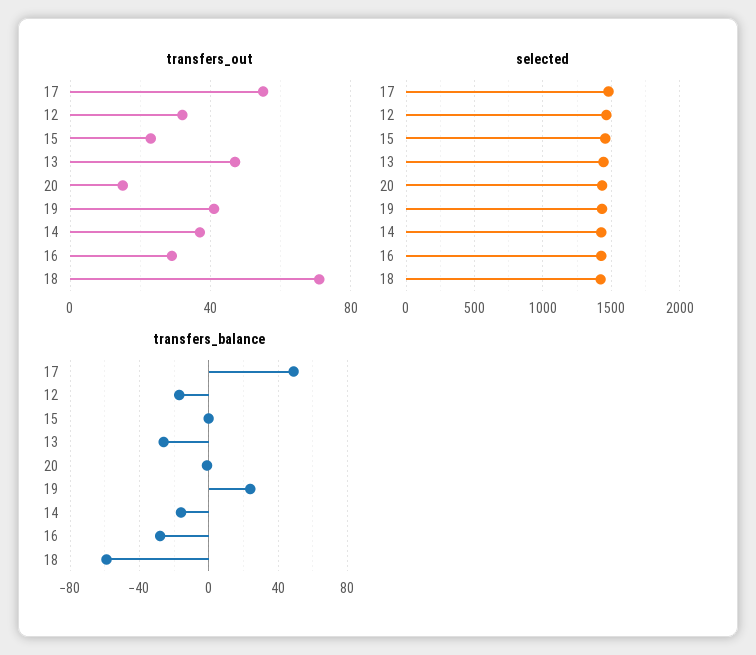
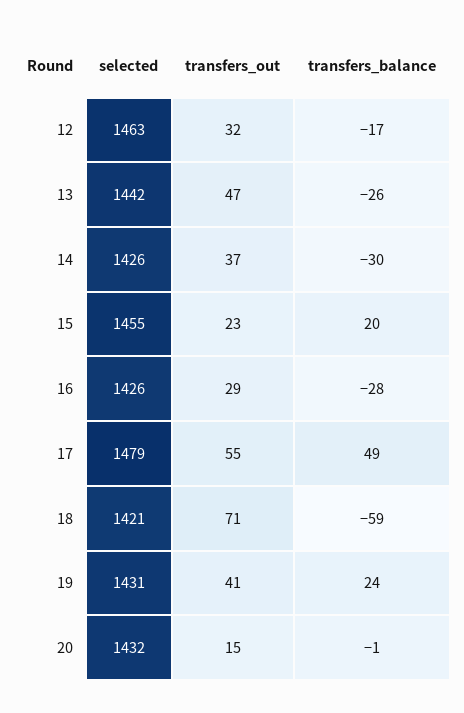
  {
    "transfers_out": {
      "17": 55,
      "12": 32,
      "15": 23,
      "13": 47,
      "20": 15,
      "19": 41,
      "14": 37,
      "16": 29,
      "18": 71
    },
    "selected": {
      "17": 1479,
      "12": 1463,
      "15": 1455,
      "13": 1442,
      "20": 1432,
      "19": 1431,
      "14": 1426,
      "16": 1426,
      "18": 1421
    },
    "transfers_balance": {
      "17": 49,
      "12": -17,
-     "15": 0,
+     "15": 20,
      "13": -26,
      "20": -1,
      "19": 24,
-     "14": -15,
+     "14": -30,
      "16": -28,
      "18": -59
    }
  }

